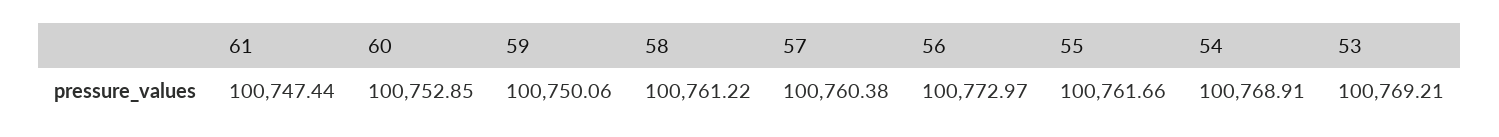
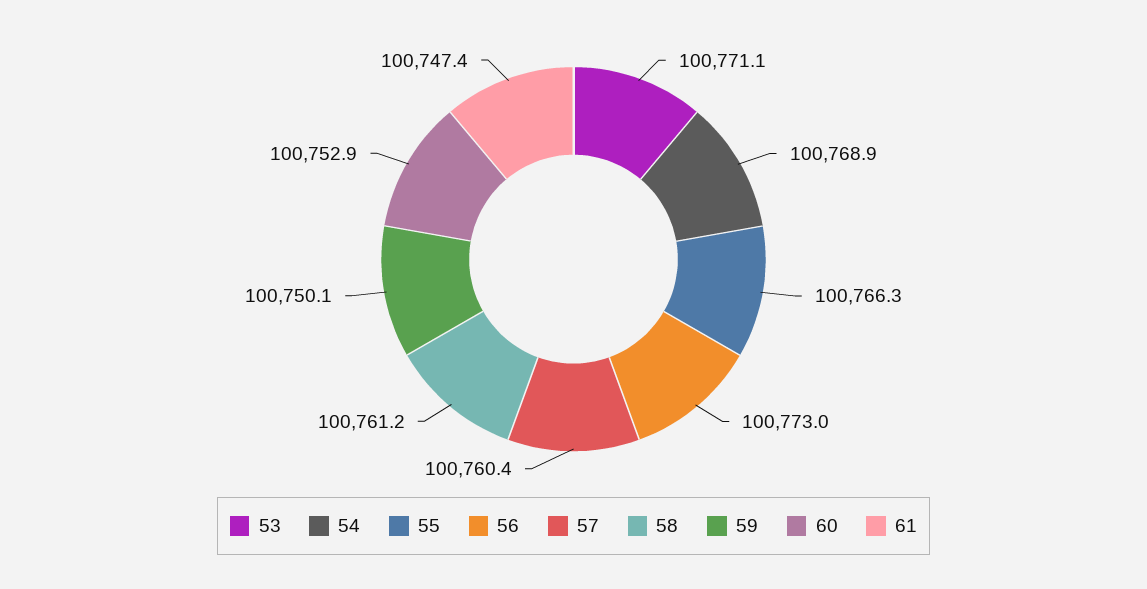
  {
    "61": 100747.44,
    "60": 100752.85,
    "59": 100750.06,
    "58": 100761.22,
    "57": 100760.38,
    "56": 100772.97,
-   "55": 100761.66,
+   "55": 100766.3,
    "54": 100768.91,
-   "53": 100769.21
+   "53": 100771.1
  }

